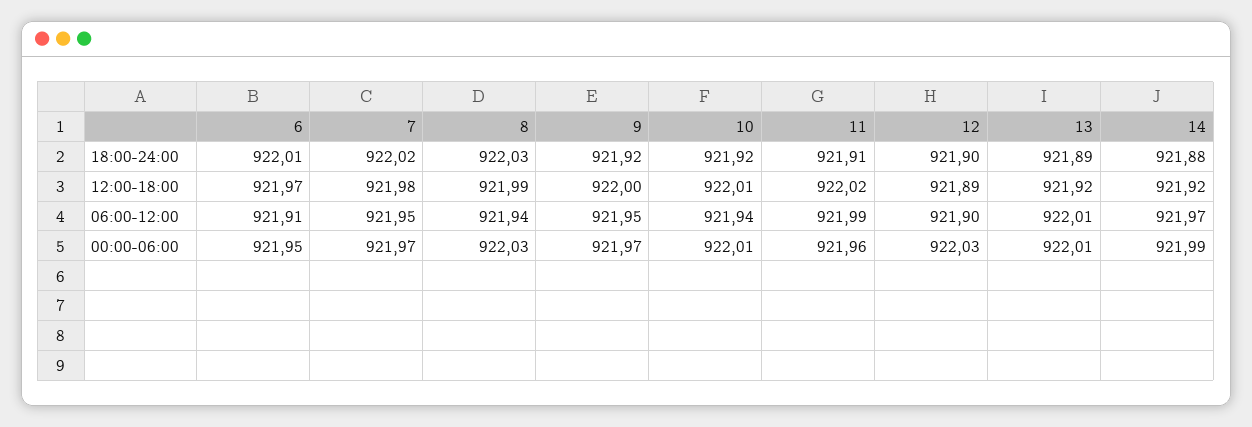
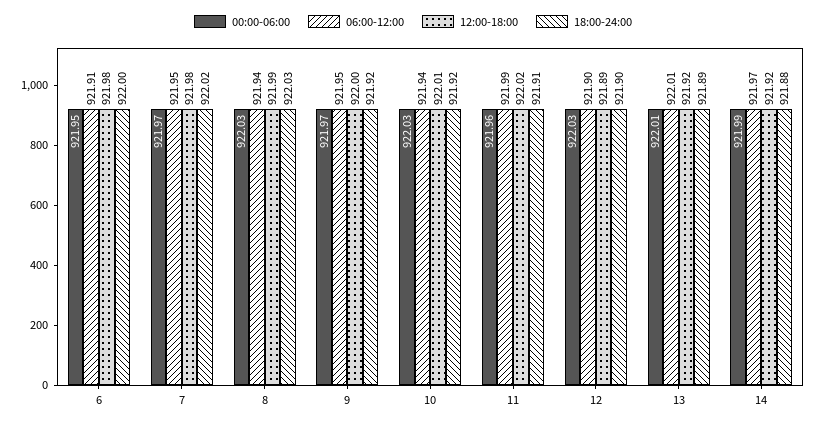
  {
    "18:00-24:00": {
-     "6": 922.01,
+     "6": 922,
      "7": 922.02,
      "8": 922.03,
      "9": 921.92,
      "10": 921.92,
      "11": 921.91,
      "12": 921.9,
      "13": 921.89,
      "14": 921.88
    },
    "12:00-18:00": {
-     "6": 921.97,
+     "6": 921.98,
      "7": 921.98,
      "8": 921.99,
      "9": 922,
      "10": 922.01,
      "11": 922.02,
      "12": 921.89,
      "13": 921.92,
      "14": 921.92
    },
    "06:00-12:00": {
      "6": 921.91,
      "7": 921.95,
      "8": 921.94,
      "9": 921.95,
      "10": 921.94,
      "11": 921.99,
      "12": 921.9,
      "13": 922.01,
      "14": 921.97
    },
    "00:00-06:00": {
      "6": 921.95,
      "7": 921.97,
      "8": 922.03,
      "9": 921.97,
-     "10": 922.01,
+     "10": 922.03,
      "11": 921.96,
      "12": 922.03,
      "13": 922.01,
      "14": 921.99
    }
  }

